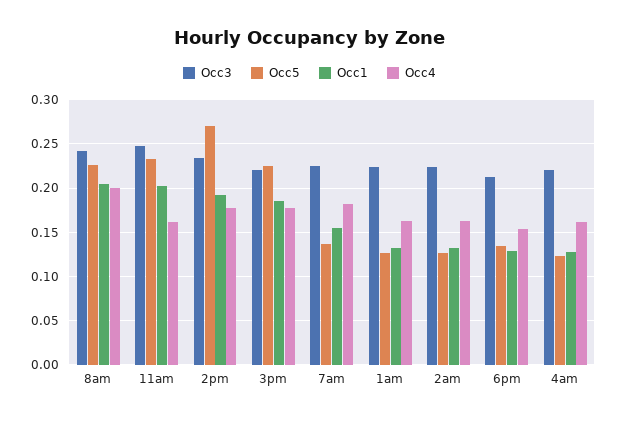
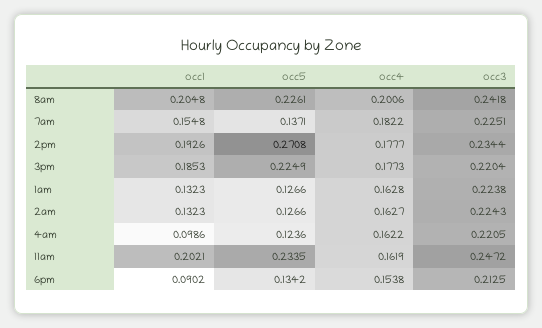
  {
    "Occ3": {
      "8am": 0.2418,
      "11am": 0.2472,
      "2pm": 0.2344,
      "3pm": 0.2204,
      "7am": 0.2251,
      "1am": 0.2238,
      "2am": 0.2243,
      "6pm": 0.2125,
      "4am": 0.2205
    },
    "Occ5": {
      "8am": 0.2261,
      "11am": 0.2335,
      "2pm": 0.2708,
      "3pm": 0.2249,
      "7am": 0.1371,
      "1am": 0.1266,
      "2am": 0.1266,
      "6pm": 0.1342,
      "4am": 0.1236
    },
    "Occ1": {
      "8am": 0.2048,
      "11am": 0.2021,
      "2pm": 0.1926,
      "3pm": 0.1853,
      "7am": 0.1548,
      "1am": 0.1323,
      "2am": 0.1323,
-     "6pm": 0.13,
+     "6pm": 0.0902,
-     "4am": 0.13
+     "4am": 0.0986
    },
    "Occ4": {
      "8am": 0.2006,
      "11am": 0.1619,
      "2pm": 0.1777,
      "3pm": 0.1773,
      "7am": 0.1822,
      "1am": 0.1628,
      "2am": 0.1627,
      "6pm": 0.1538,
      "4am": 0.1622
    }
  }

